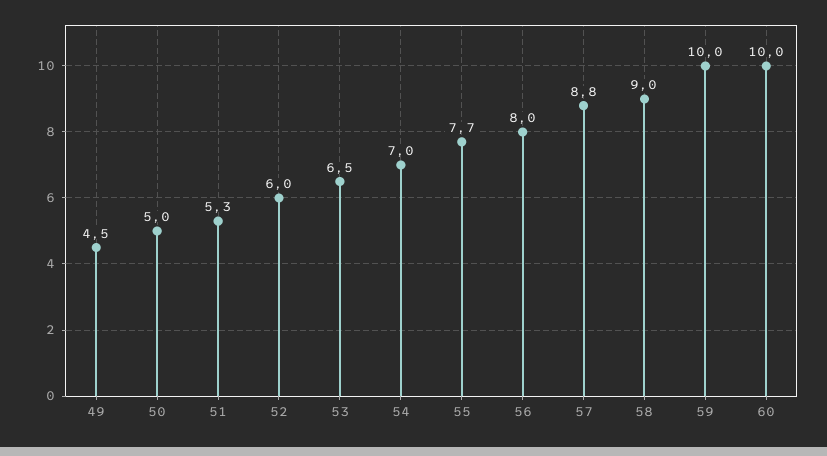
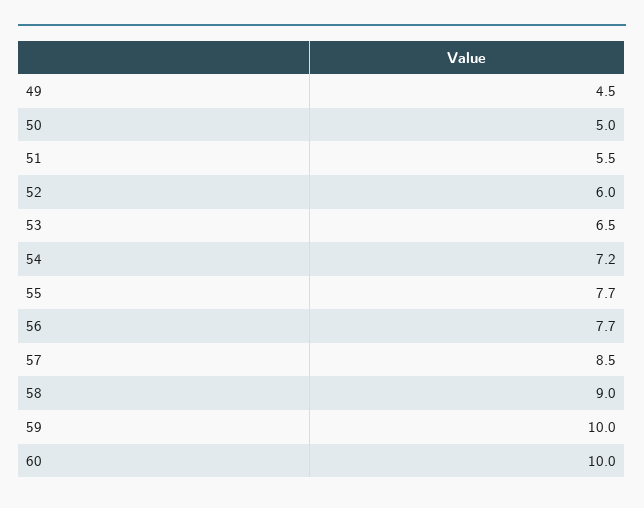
  {
    "49": 4.5,
    "50": 5,
-   "51": 5.3,
+   "51": 5.5,
    "52": 6,
    "53": 6.5,
-   "54": 7,
+   "54": 7.2,
    "55": 7.7,
-   "56": 8,
+   "56": 7.7,
-   "57": 8.8,
+   "57": 8.5,
    "58": 9,
    "59": 10,
    "60": 10
  }

